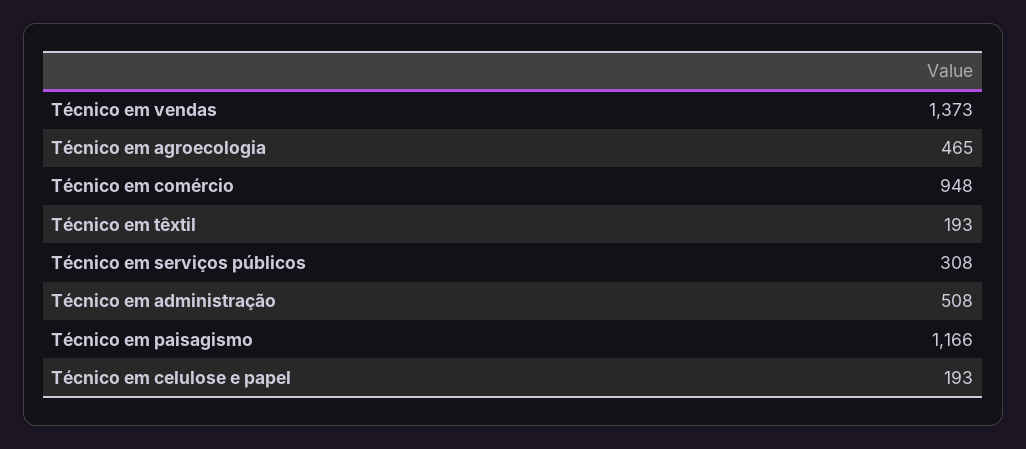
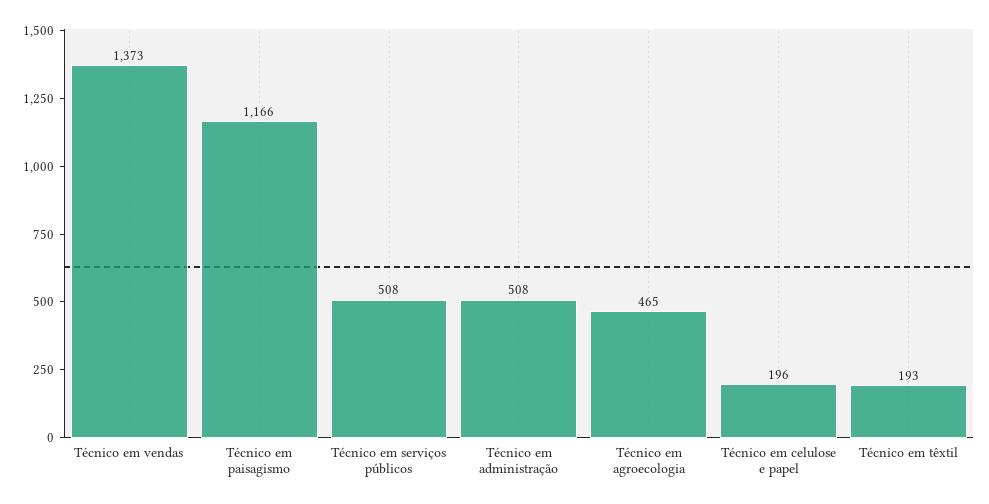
  {
    "Técnico em vendas": 1373,
    "Técnico em agroecologia": 465,
-   "Técnico em comércio": 948,
    "Técnico em têxtil": 193,
-   "Técnico em serviços públicos": 308,
+   "Técnico em serviços públicos": 508,
    "Técnico em administração": 508,
    "Técnico em paisagismo": 1166,
-   "Técnico em celulose e papel": 193
+   "Técnico em celulose e papel": 196
  }

